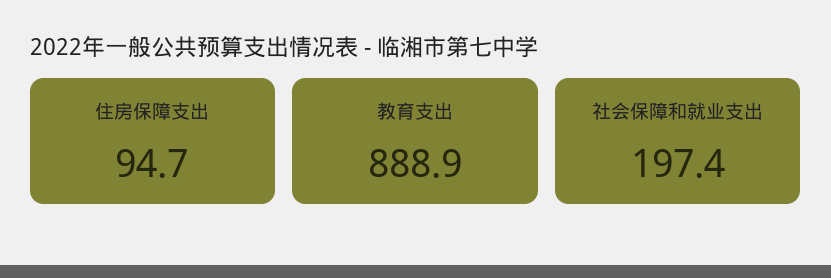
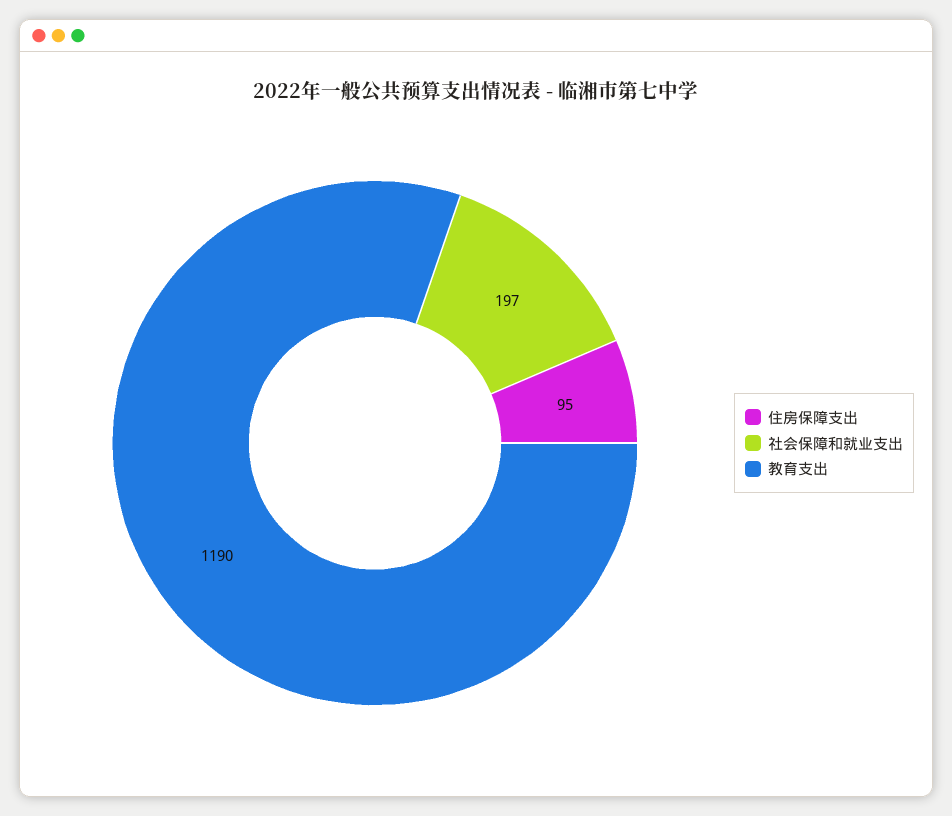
  {
    "住房保障支出": 94.7,
-   "教育支出": 888.9,
+   "教育支出": 1190,
    "社会保障和就业支出": 197.4
  }

